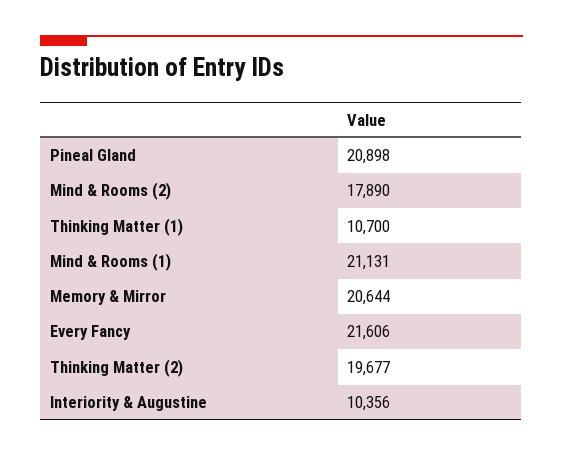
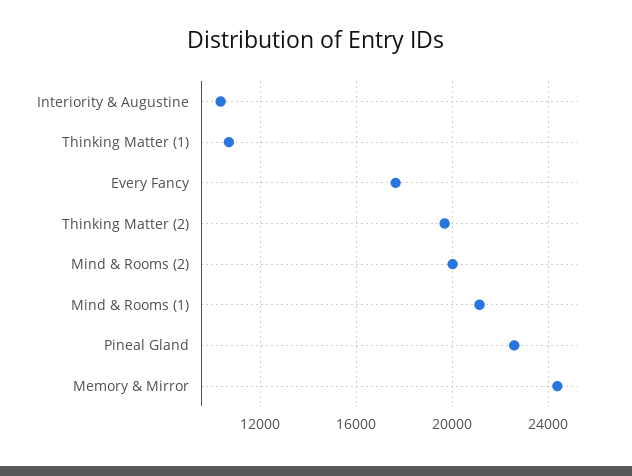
  {
-   "Pineal Gland": 20898,
+   "Pineal Gland": 22500,
-   "Mind & Rooms (2)": 17890,
+   "Mind & Rooms (2)": 20000,
    "Thinking Matter (1)": 10700,
    "Mind & Rooms (1)": 21131,
-   "Memory & Mirror": 20644,
+   "Memory & Mirror": 24500,
-   "Every Fancy": 21606,
+   "Every Fancy": 17500,
    "Thinking Matter (2)": 19677,
    "Interiority & Augustine": 10356
  }

